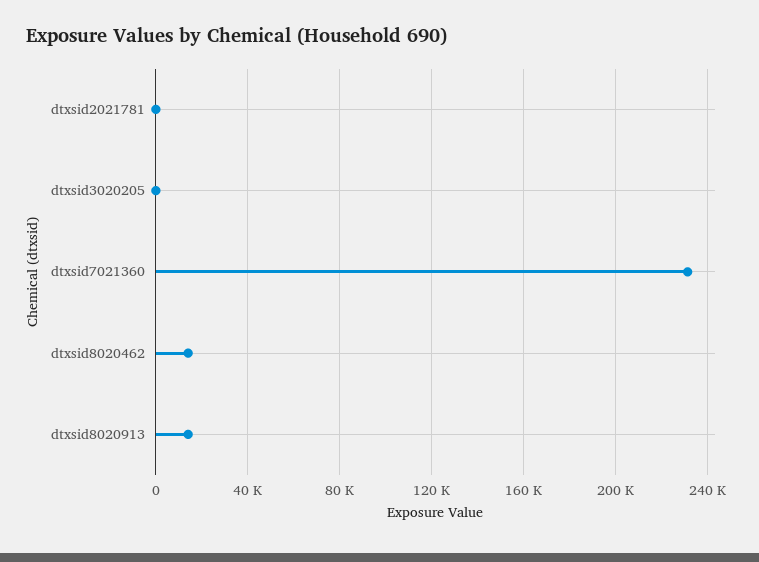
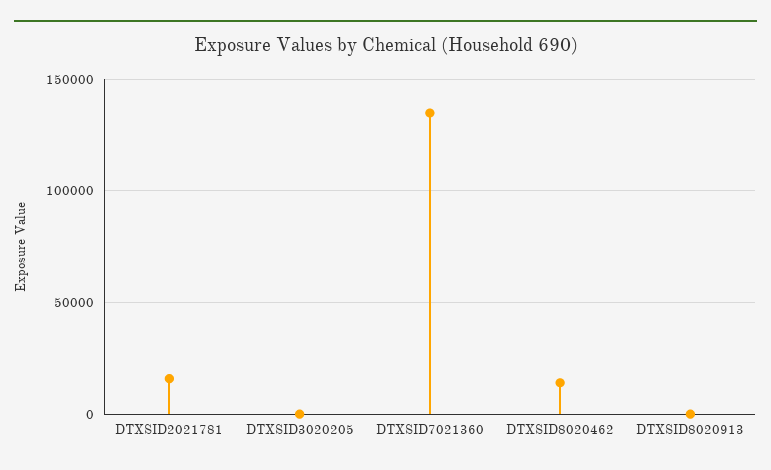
  {
-   "dtxsid2021781": 0,
+   "dtxsid2021781": 15000,
    "dtxsid3020205": 0,
-   "dtxsid7021360": 230000,
+   "dtxsid7021360": 135000,
    "dtxsid8020462": 15000,
-   "dtxsid8020913": 15000
+   "dtxsid8020913": 0
  }

